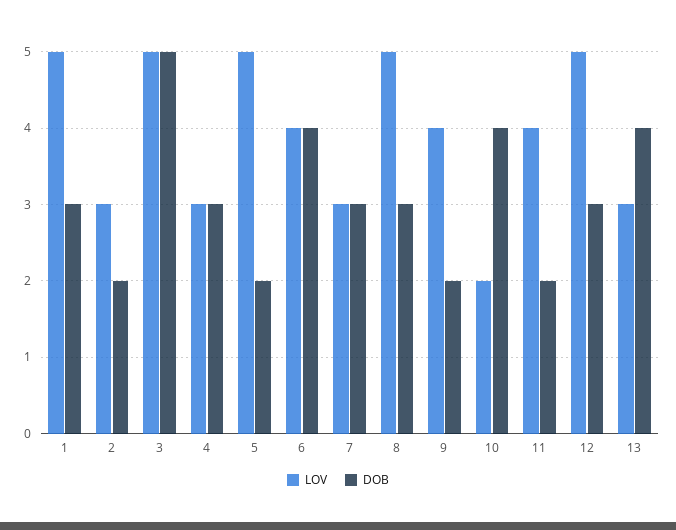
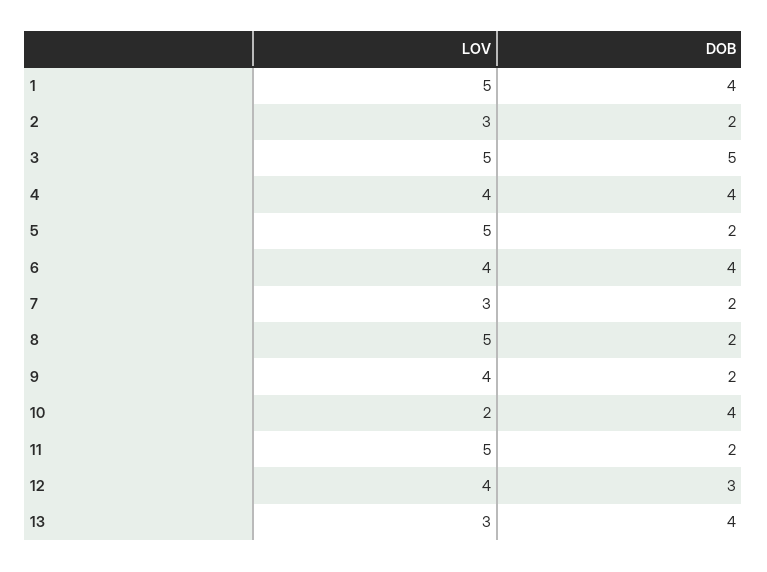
  {
    "LOV": {
      "1": 5,
      "2": 3,
      "3": 5,
-     "4": 3,
+     "4": 4,
      "5": 5,
      "6": 4,
      "7": 3,
      "8": 5,
      "9": 4,
      "10": 2,
-     "11": 4,
+     "11": 5,
-     "12": 5,
+     "12": 4,
      "13": 3
    },
    "DOB": {
-     "1": 3,
+     "1": 4,
      "2": 2,
      "3": 5,
-     "4": 3,
+     "4": 4,
      "5": 2,
      "6": 4,
-     "7": 3,
+     "7": 2,
-     "8": 3,
+     "8": 2,
      "9": 2,
      "10": 4,
      "11": 2,
      "12": 3,
      "13": 4
    }
  }

